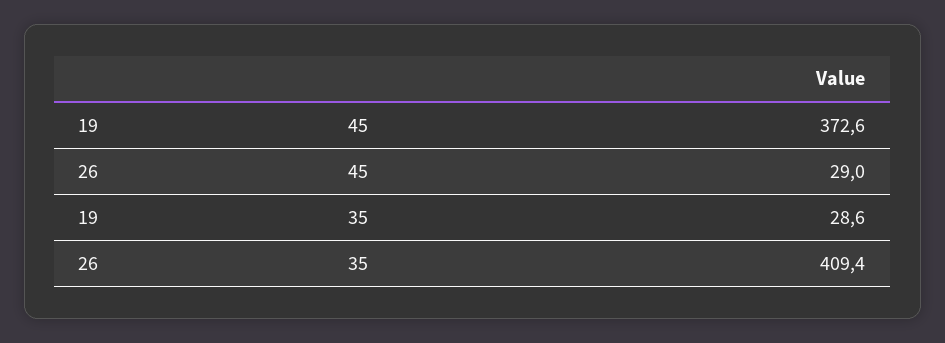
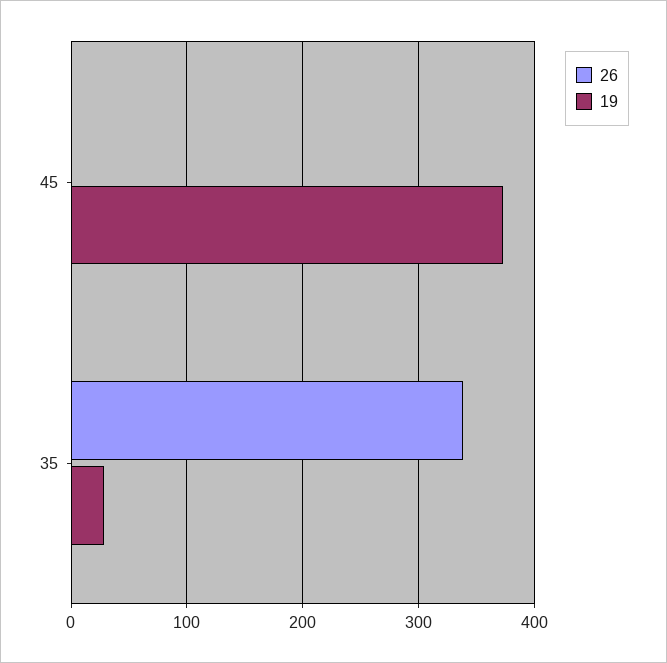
  {
    "19": {
      "45": 372.6,
      "35": 28.6
    },
    "26": {
-     "45": 29,
+     "45": 0,
-     "35": 409.4
+     "35": 340
    }
  }

